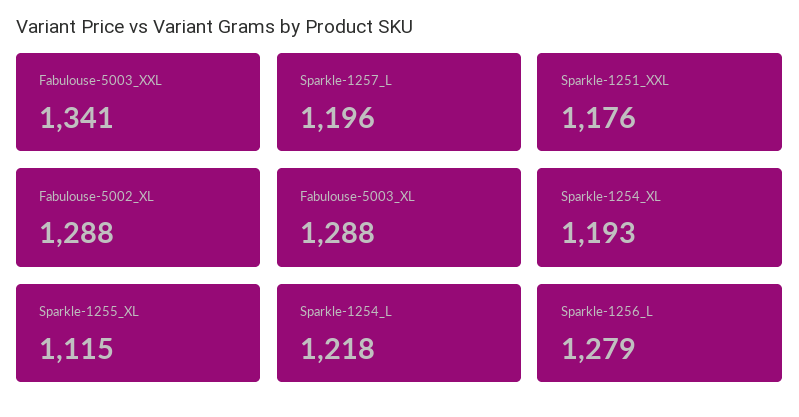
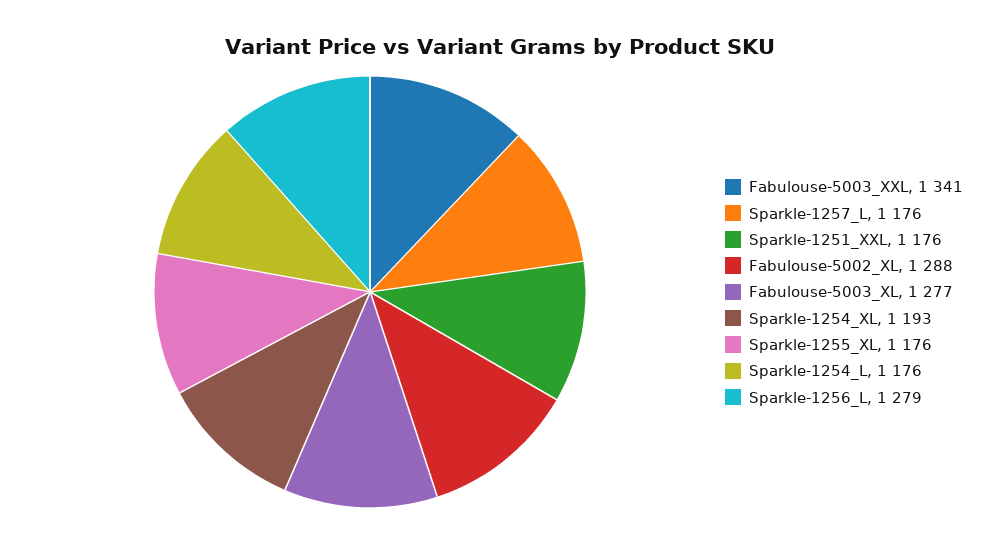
  {
    "Fabulouse-5003_XXL": 1341,
-   "Sparkle-1257_L": 1196,
+   "Sparkle-1257_L": 1176,
    "Sparkle-1251_XXL": 1176,
    "Fabulouse-5002_XL": 1288,
-   "Fabulouse-5003_XL": 1288,
+   "Fabulouse-5003_XL": 1277,
    "Sparkle-1254_XL": 1193,
-   "Sparkle-1255_XL": 1115,
+   "Sparkle-1255_XL": 1176,
-   "Sparkle-1254_L": 1218,
+   "Sparkle-1254_L": 1176,
    "Sparkle-1256_L": 1279
  }

